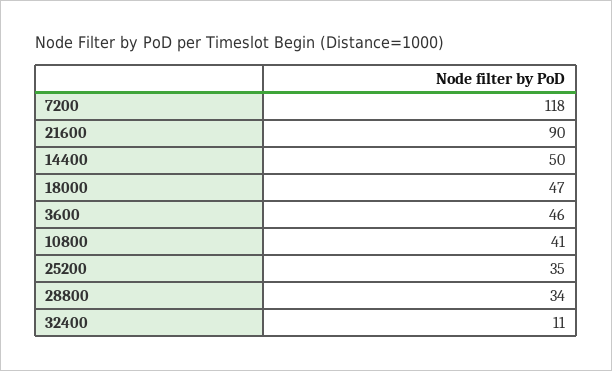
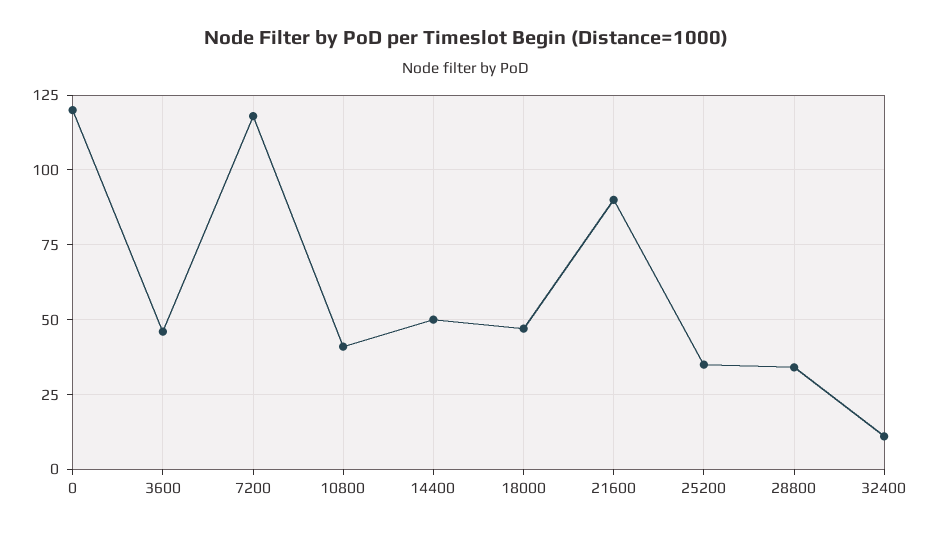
  {
    "7200": 118,
    "21600": 90,
    "14400": 50,
    "18000": 47,
    "3600": 46,
    "10800": 41,
    "25200": 35,
    "28800": 34,
-   "32400": 11
+   "32400": 11,
+   "0": 120
  }

